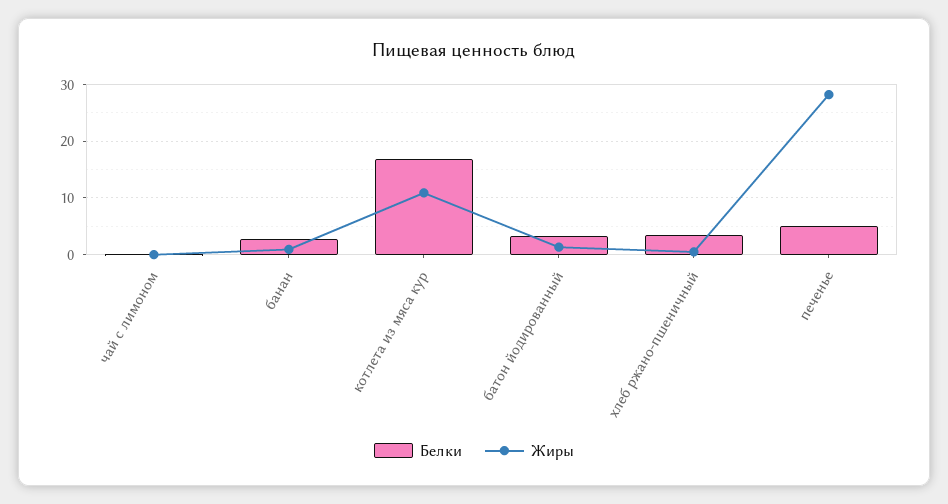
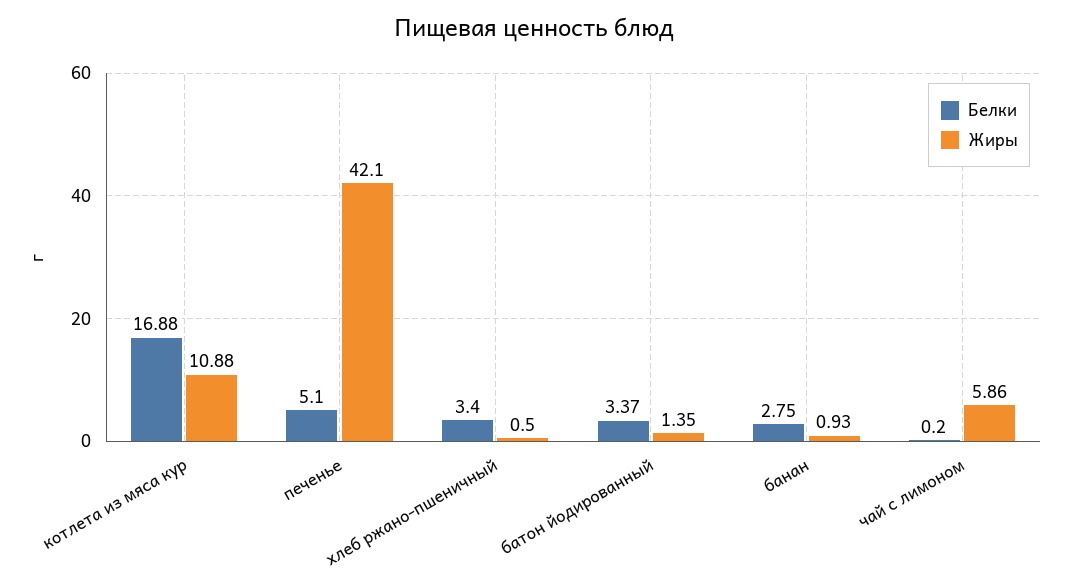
  {
    "Белки": {
      "чай с лимоном": 0.2,
      "банан": 2.75,
      "котлета из мяса кур": 16.88,
      "батон йодированный": 3.37,
      "хлеб ржано-пшеничный": 3.4,
      "печенье": 5.1
    },
    "Жиры": {
-     "чай с лимоном": 0,
+     "чай с лимоном": 5.86,
      "банан": 0.93,
      "котлета из мяса кур": 10.88,
      "батон йодированный": 1.35,
      "хлеб ржано-пшеничный": 0.5,
-     "печенье": 28
+     "печенье": 42.1
    }
  }

